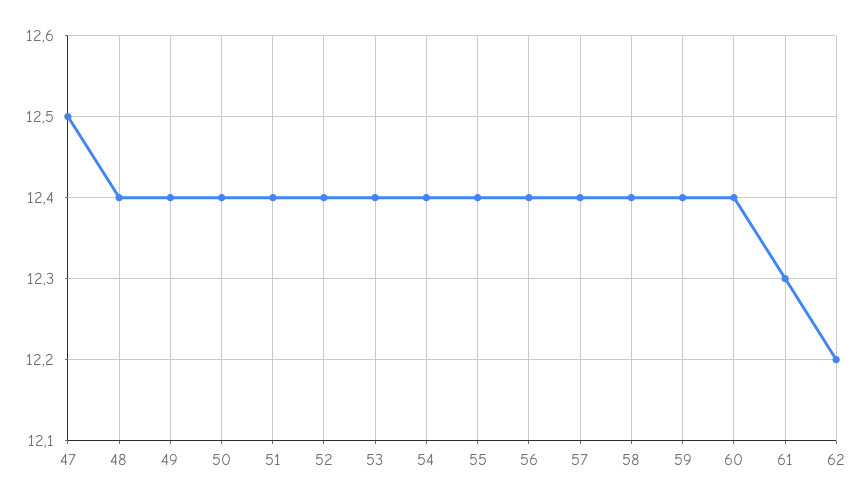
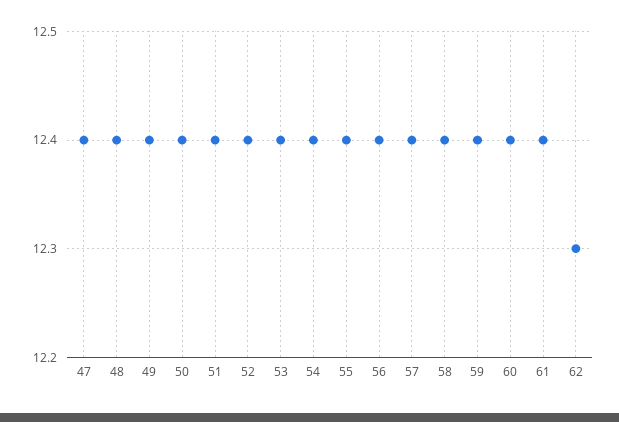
  {
-   "47": 12.5,
+   "47": 12.4,
    "48": 12.4,
    "49": 12.4,
    "50": 12.4,
    "51": 12.4,
    "52": 12.4,
    "53": 12.4,
    "54": 12.4,
    "55": 12.4,
    "56": 12.4,
    "57": 12.4,
    "58": 12.4,
    "59": 12.4,
    "60": 12.4,
-   "61": 12.3,
+   "61": 12.4,
-   "62": 12.2
+   "62": 12.3
  }

